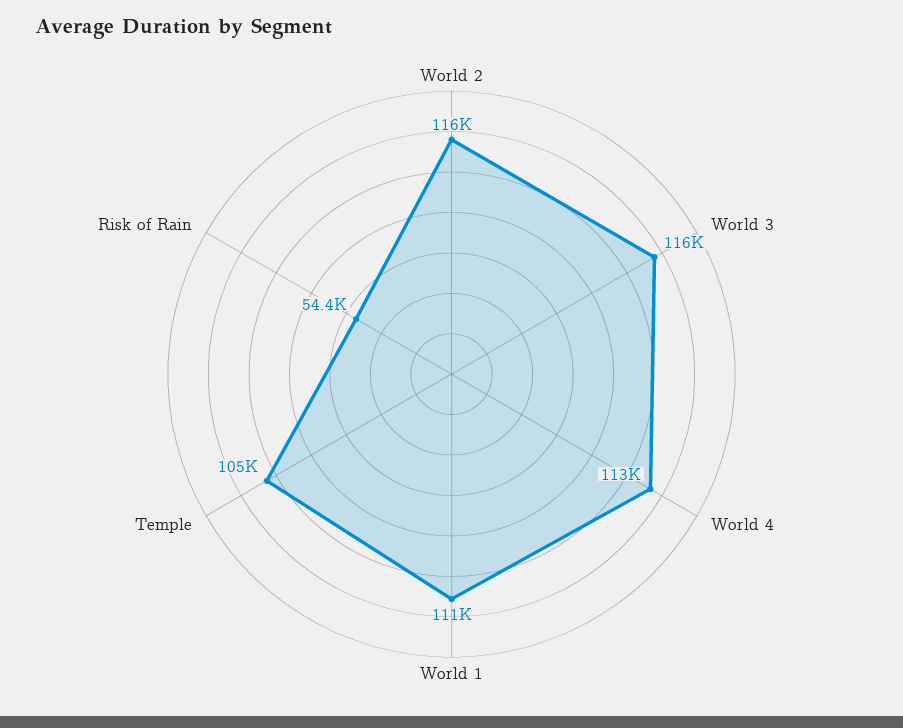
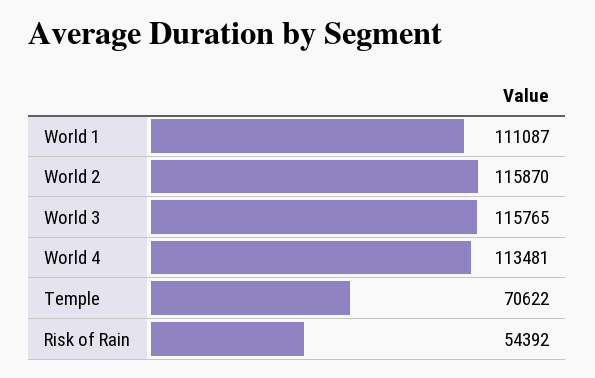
  {
    "World 2": 115870,
    "World 3": 115765,
    "World 4": 113481,
    "World 1": 111087,
-   "Temple": 105000,
+   "Temple": 70622,
    "Risk of Rain": 54392
  }

